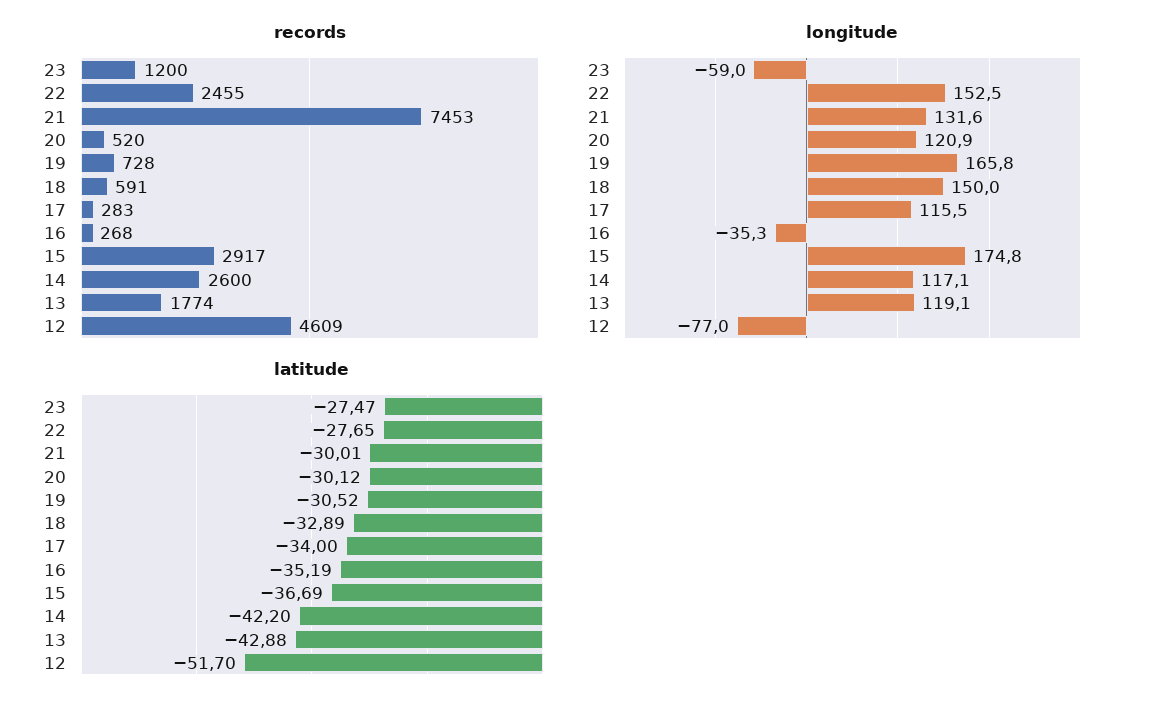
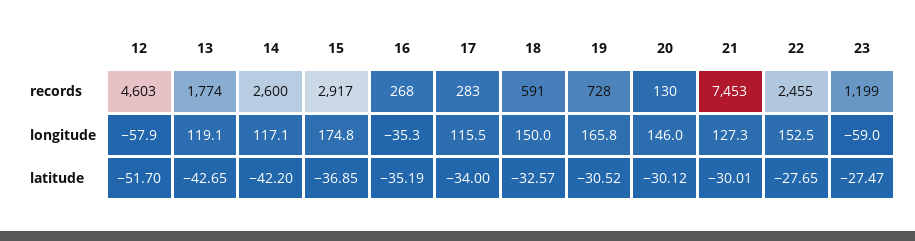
  {
    "records": {
-     "23": 1200,
+     "23": 1199,
      "22": 2455,
      "21": 7453,
-     "20": 520,
+     "20": 130,
      "19": 728,
      "18": 591,
      "17": 283,
      "16": 268,
      "15": 2917,
      "14": 2600,
      "13": 1774,
-     "12": 4609
+     "12": 4603
    },
    "longitude": {
      "23": -59,
      "22": 152.5,
-     "21": 131.6,
+     "21": 127.3,
-     "20": 120.9,
+     "20": 146,
      "19": 165.8,
      "18": 150,
      "17": 115.5,
      "16": -35.3,
      "15": 174.8,
      "14": 117.1,
      "13": 119.1,
-     "12": -77
+     "12": -57.9
    },
    "latitude": {
      "23": -27.47,
      "22": -27.65,
      "21": -30.01,
      "20": -30.12,
      "19": -30.52,
-     "18": -32.89,
+     "18": -32.57,
      "17": -34,
      "16": -35.19,
-     "15": -36.69,
+     "15": -36.85,
      "14": -42.2,
-     "13": -42.88,
+     "13": -42.65,
      "12": -51.7
    }
  }

